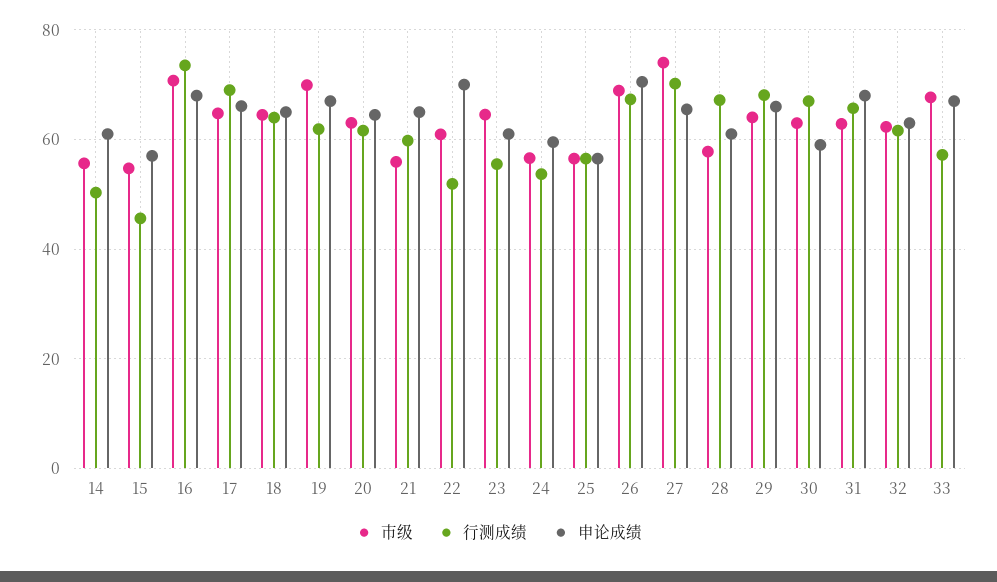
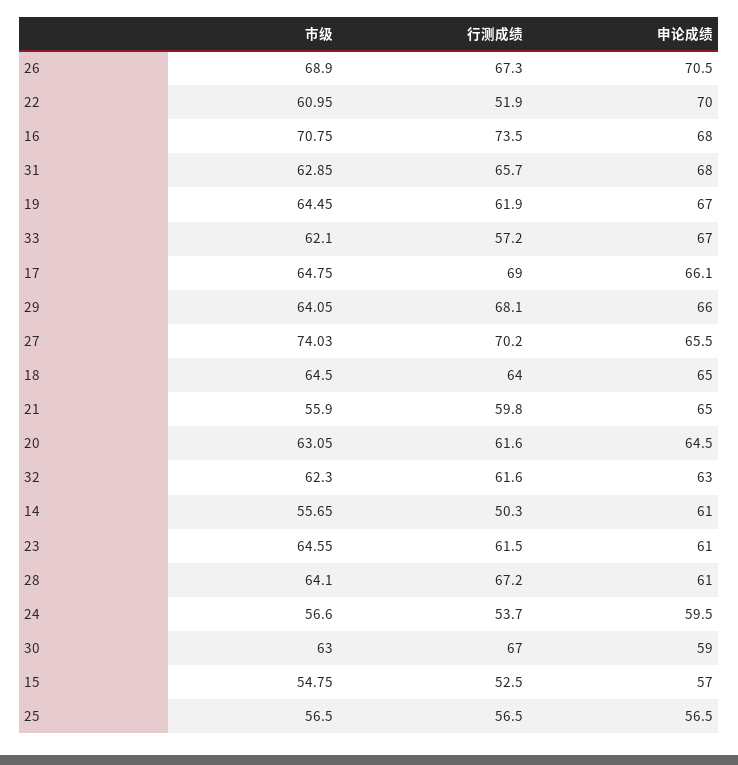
  {
    "市级": {
      "14": 55.65,
      "15": 54.75,
      "16": 70.75,
      "17": 64.75,
      "18": 64.5,
-     "19": 70,
+     "19": 64.45,
      "20": 63.05,
      "21": 55.9,
      "22": 60.95,
      "23": 64.55,
      "24": 56.6,
      "25": 56.5,
      "26": 68.9,
      "27": 74.03,
-     "28": 58,
+     "28": 64.1,
      "29": 64.05,
      "30": 63,
      "31": 62.85,
      "32": 62.3,
-     "33": 68
+     "33": 62.1
    },
    "行测成绩": {
      "14": 50.3,
-     "15": 46,
+     "15": 52.5,
      "16": 73.5,
      "17": 69,
      "18": 64,
      "19": 61.9,
      "20": 61.6,
      "21": 59.8,
      "22": 51.9,
-     "23": 56,
+     "23": 61.5,
      "24": 53.7,
      "25": 56.5,
      "26": 67.3,
      "27": 70.2,
      "28": 67.2,
      "29": 68.1,
      "30": 67,
      "31": 65.7,
      "32": 61.6,
      "33": 57.2
    },
    "申论成绩": {
      "14": 61,
      "15": 57,
      "16": 68,
      "17": 66.1,
      "18": 65,
      "19": 67,
      "20": 64.5,
      "21": 65,
      "22": 70,
      "23": 61,
      "24": 59.5,
      "25": 56.5,
      "26": 70.5,
      "27": 65.5,
      "28": 61,
      "29": 66,
      "30": 59,
      "31": 68,
      "32": 63,
      "33": 67
    }
  }

